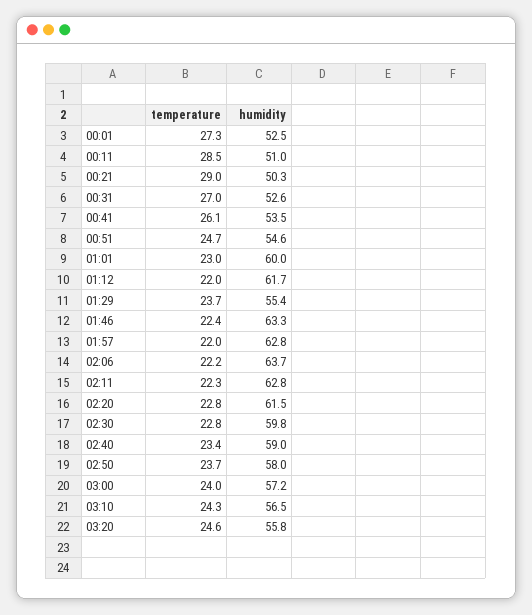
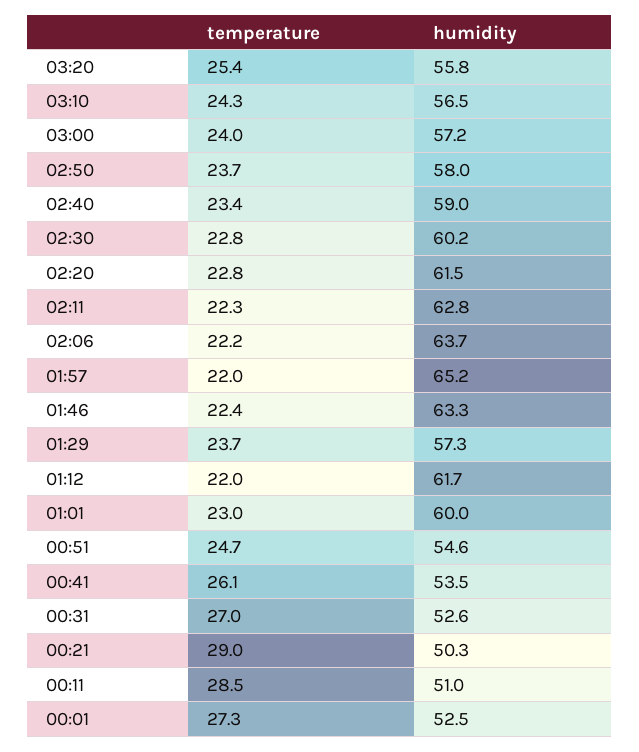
  {
    "temperature": {
      "00:01": 27.3,
      "00:11": 28.5,
      "00:21": 29,
      "00:31": 27,
      "00:41": 26.1,
      "00:51": 24.7,
      "01:01": 23,
      "01:12": 22,
      "01:29": 23.7,
      "01:46": 22.4,
      "01:57": 22,
      "02:06": 22.2,
      "02:11": 22.3,
      "02:20": 22.8,
      "02:30": 22.8,
      "02:40": 23.4,
      "02:50": 23.7,
      "03:00": 24,
      "03:10": 24.3,
-     "03:20": 24.6
+     "03:20": 25.4
    },
    "humidity": {
      "00:01": 52.5,
      "00:11": 51,
      "00:21": 50.3,
      "00:31": 52.6,
      "00:41": 53.5,
      "00:51": 54.6,
      "01:01": 60,
      "01:12": 61.7,
-     "01:29": 55.4,
+     "01:29": 57.3,
      "01:46": 63.3,
-     "01:57": 62.8,
+     "01:57": 65.2,
      "02:06": 63.7,
      "02:11": 62.8,
      "02:20": 61.5,
-     "02:30": 59.8,
+     "02:30": 60.2,
      "02:40": 59,
      "02:50": 58,
      "03:00": 57.2,
      "03:10": 56.5,
      "03:20": 55.8
    }
  }

